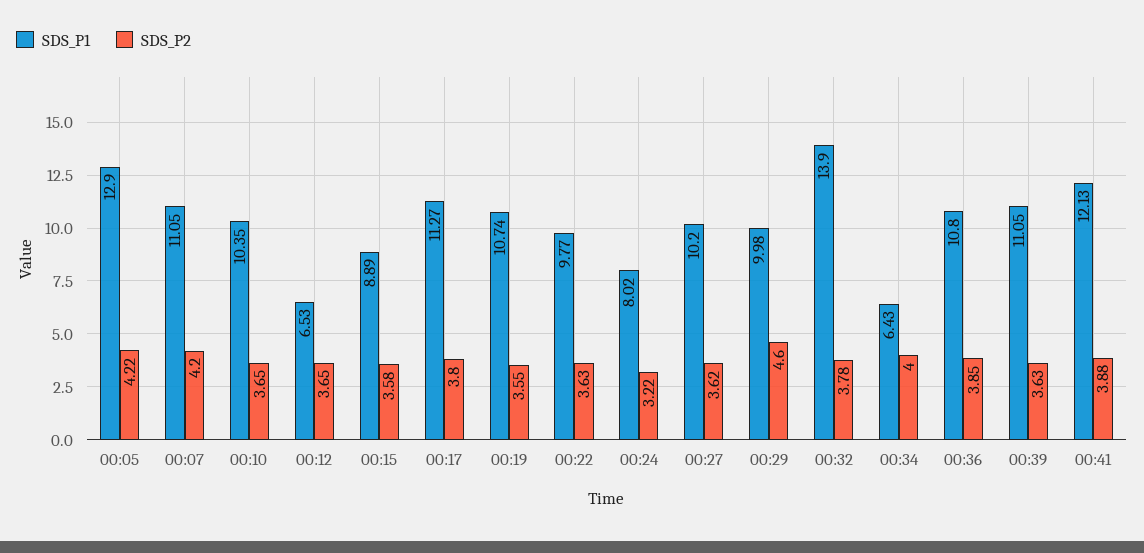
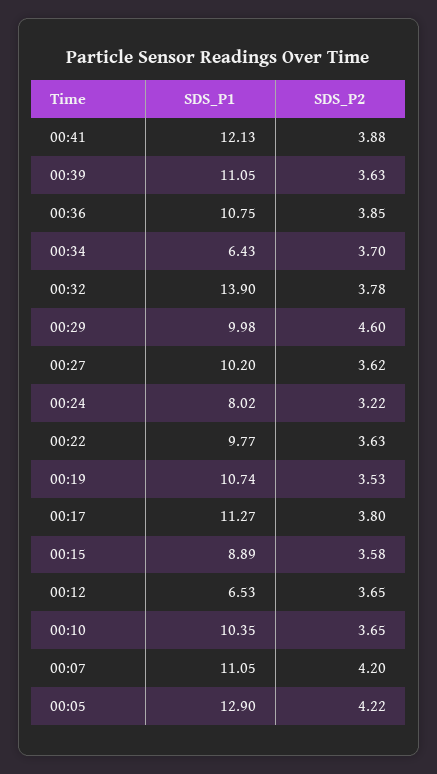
  {
    "SDS_P1": {
      "00:05": 12.9,
      "00:07": 11.05,
      "00:10": 10.35,
      "00:12": 6.53,
      "00:15": 8.89,
      "00:17": 11.27,
      "00:19": 10.74,
      "00:22": 9.77,
      "00:24": 8.02,
      "00:27": 10.2,
      "00:29": 9.98,
      "00:32": 13.9,
      "00:34": 6.43,
-     "00:36": 10.8,
+     "00:36": 10.75,
      "00:39": 11.05,
      "00:41": 12.13
    },
    "SDS_P2": {
      "00:05": 4.22,
      "00:07": 4.2,
      "00:10": 3.65,
      "00:12": 3.65,
      "00:15": 3.58,
      "00:17": 3.8,
-     "00:19": 3.55,
+     "00:19": 3.53,
      "00:22": 3.63,
      "00:24": 3.22,
      "00:27": 3.62,
      "00:29": 4.6,
      "00:32": 3.78,
-     "00:34": 4,
+     "00:34": 3.7,
      "00:36": 3.85,
      "00:39": 3.63,
      "00:41": 3.88
    }
  }

